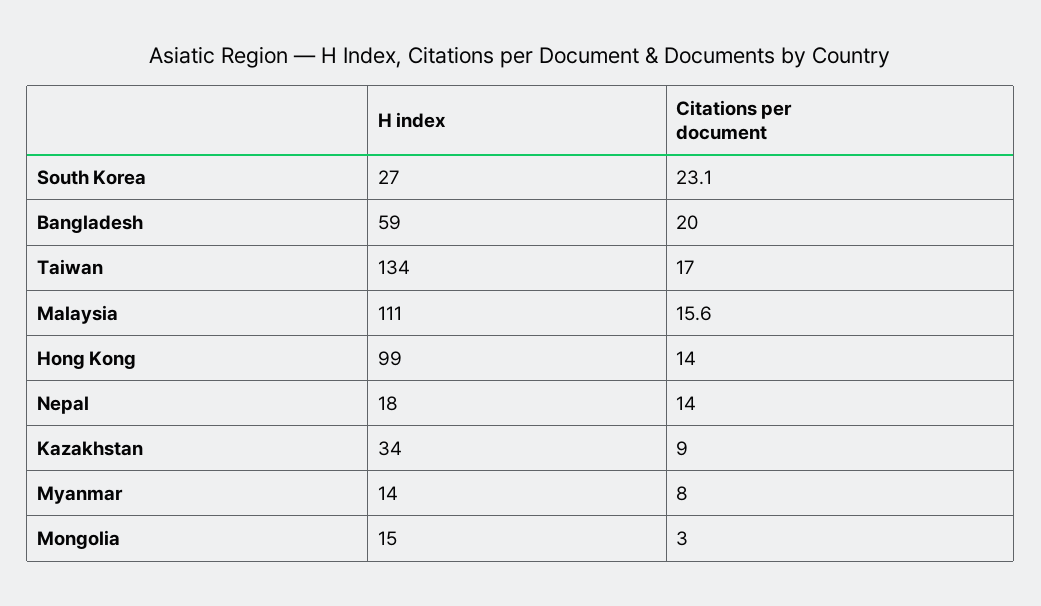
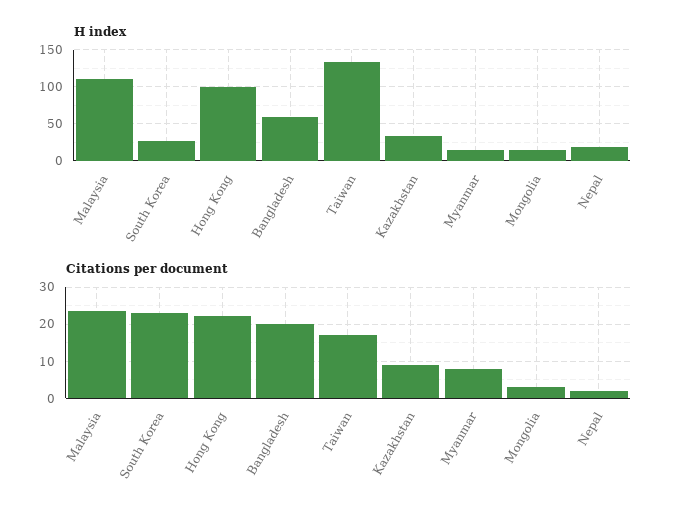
  {
    "H index": {
      "South Korea": 27,
      "Bangladesh": 59,
      "Taiwan": 134,
      "Malaysia": 111,
      "Hong Kong": 99,
      "Nepal": 18,
      "Kazakhstan": 34,
      "Myanmar": 14,
      "Mongolia": 15
    },
    "Citations per document": {
      "South Korea": 23.1,
      "Bangladesh": 20,
      "Taiwan": 17,
-     "Malaysia": 15.6,
+     "Malaysia": 24,
-     "Hong Kong": 14,
+     "Hong Kong": 22,
-     "Nepal": 14,
+     "Nepal": 2,
      "Kazakhstan": 9,
      "Myanmar": 8,
      "Mongolia": 3
    }
  }

